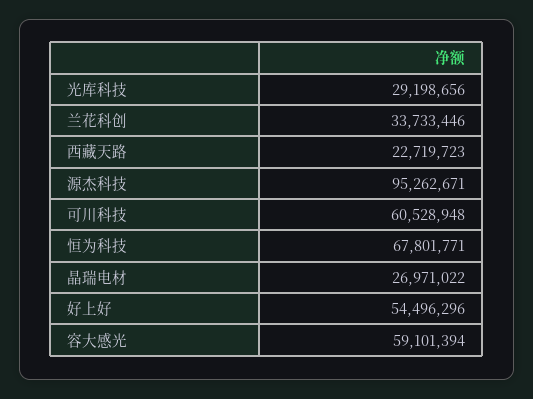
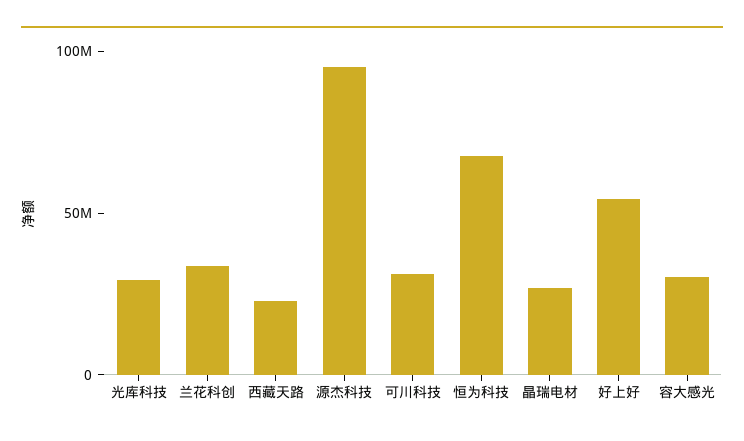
  {
    "光库科技": 29198656,
    "兰花科创": 33733446,
    "西藏天路": 22719723,
    "源杰科技": 95262671,
-   "可川科技": 60528948,
+   "可川科技": 30000000,
    "恒为科技": 67801771,
    "晶瑞电材": 26971022,
    "好上好": 54496296,
-   "容大感光": 59101394
+   "容大感光": 30000000
  }

